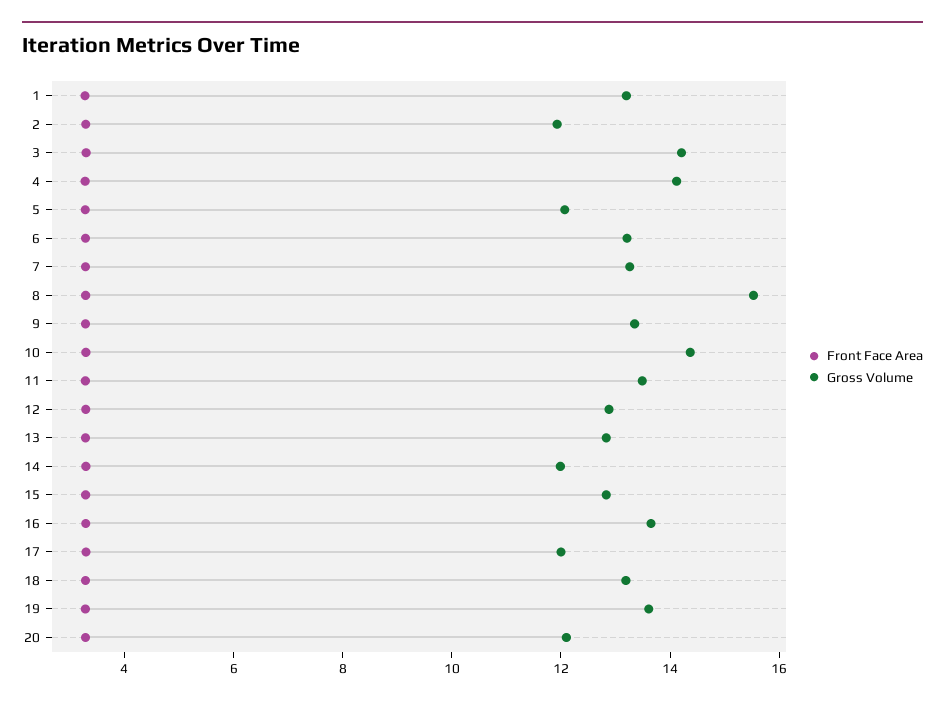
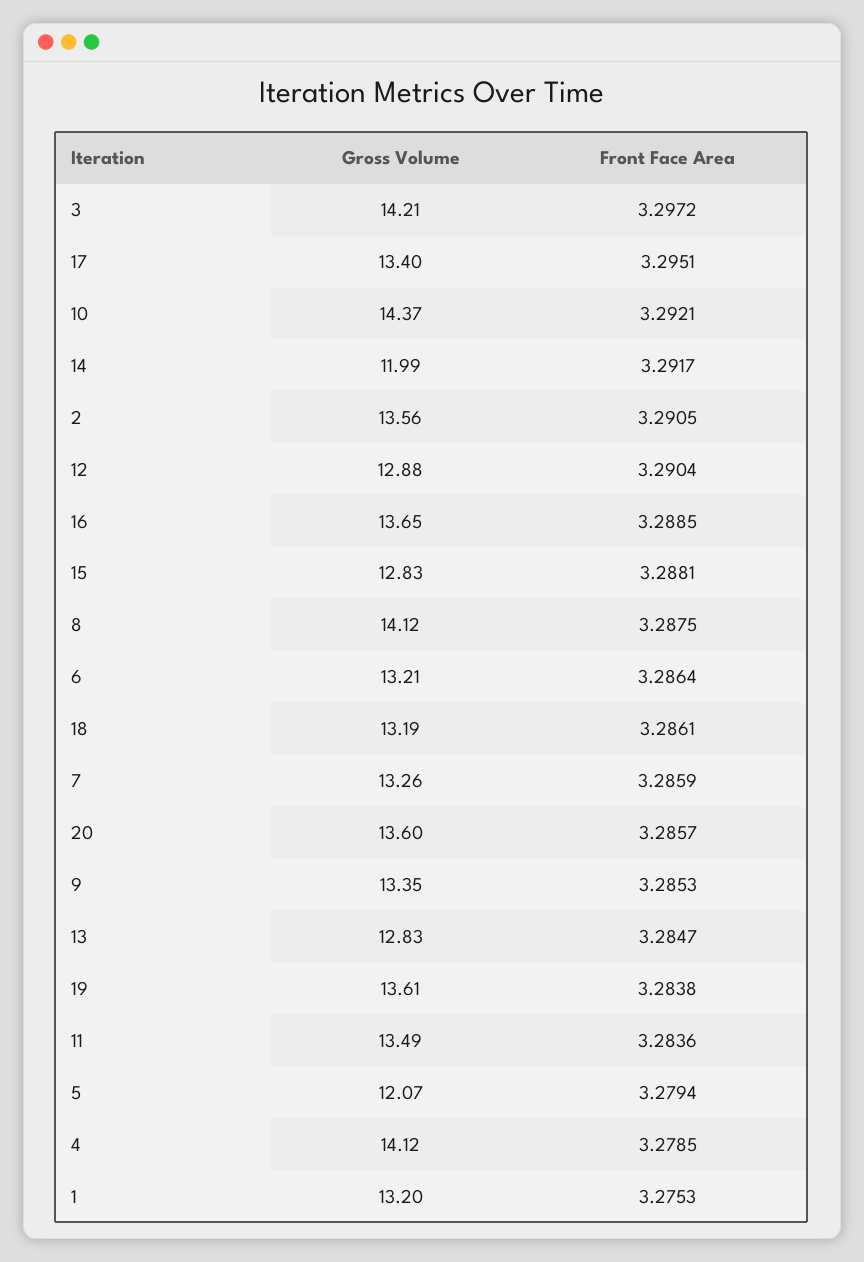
  {
    "Front Face Area": {
      "1": 3.2753,
      "2": 3.2905,
      "3": 3.2972,
      "4": 3.2785,
      "5": 3.2794,
      "6": 3.2864,
      "7": 3.2859,
      "8": 3.2875,
      "9": 3.2853,
      "10": 3.2921,
      "11": 3.2836,
      "12": 3.2904,
      "13": 3.2847,
      "14": 3.2917,
      "15": 3.2881,
      "16": 3.2885,
      "17": 3.2951,
      "18": 3.2861,
      "19": 3.2838,
      "20": 3.2857
    },
    "Gross Volume": {
      "1": 13.2,
-     "2": 12,
+     "2": 13.56,
      "3": 14.21,
      "4": 14.12,
      "5": 12.07,
      "6": 13.21,
      "7": 13.26,
-     "8": 15.5,
+     "8": 14.12,
      "9": 13.35,
      "10": 14.37,
      "11": 13.49,
      "12": 12.88,
      "13": 12.83,
      "14": 11.99,
      "15": 12.83,
      "16": 13.65,
-     "17": 12,
+     "17": 13.4,
      "18": 13.19,
      "19": 13.61,
-     "20": 12
+     "20": 13.6
    }
  }

